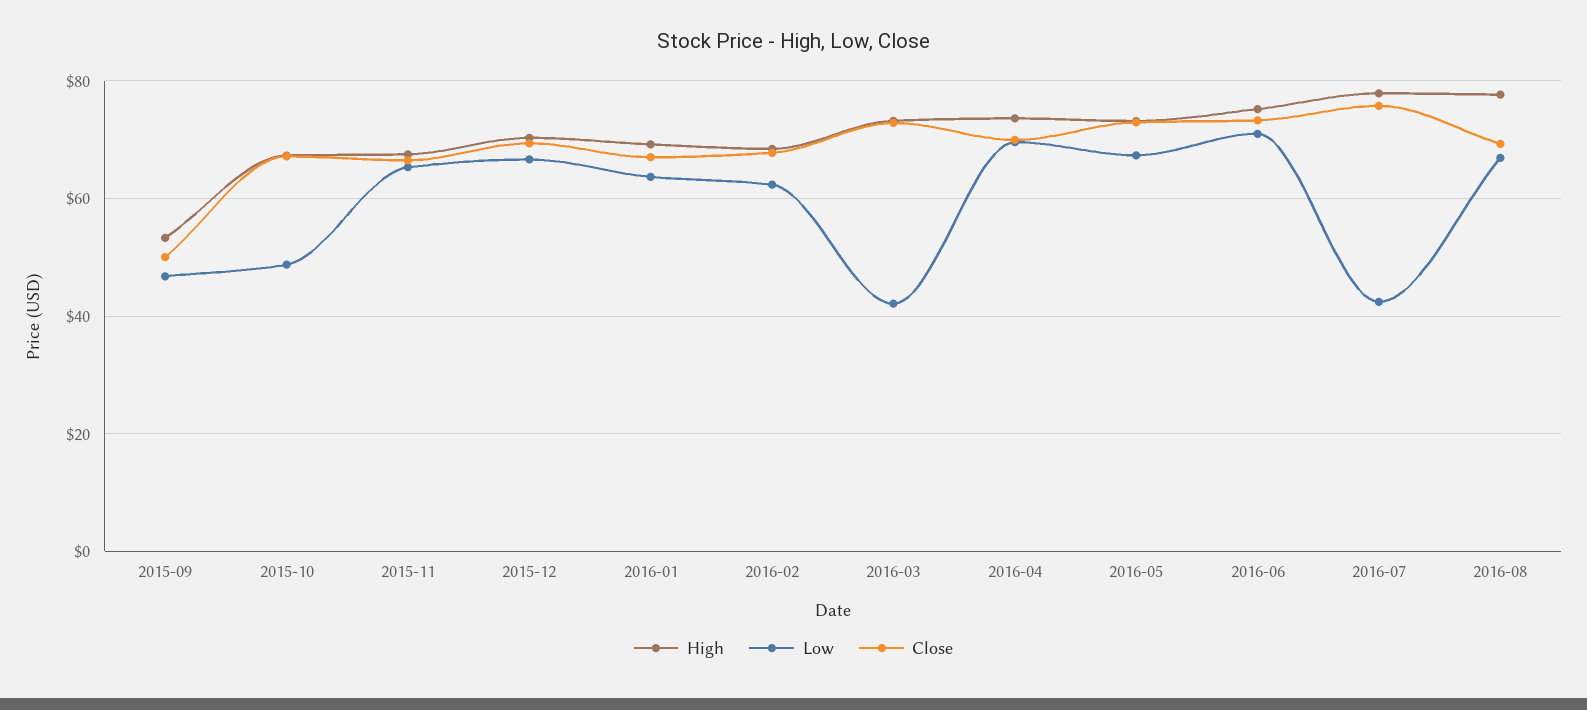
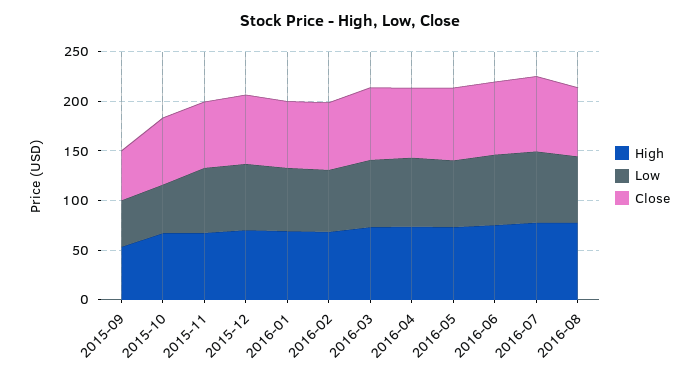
  {
    "High": {
      "2015-09": 54,
      "2015-10": 68,
      "2015-11": 68,
      "2015-12": 70,
      "2016-01": 70,
      "2016-02": 68,
      "2016-03": 74,
      "2016-04": 74,
      "2016-05": 74,
      "2016-06": 76,
      "2016-07": 78,
      "2016-08": 78
    },
    "Low": {
      "2015-09": 46,
      "2015-10": 48,
      "2015-11": 66,
      "2015-12": 66,
      "2016-01": 64,
      "2016-02": 62,
-     "2016-03": 42,
+     "2016-03": 70,
      "2016-04": 70,
      "2016-05": 68,
      "2016-06": 70,
-     "2016-07": 42,
+     "2016-07": 70,
      "2016-08": 66
    },
    "Close": {
      "2015-09": 50,
      "2015-10": 68,
      "2015-11": 66,
      "2015-12": 70,
      "2016-01": 66,
      "2016-02": 68,
      "2016-03": 72,
      "2016-04": 70,
      "2016-05": 72,
      "2016-06": 74,
      "2016-07": 76,
      "2016-08": 70
    }
  }

